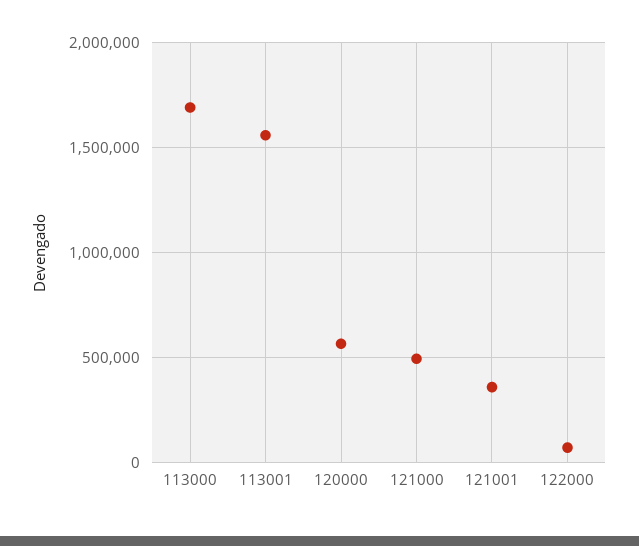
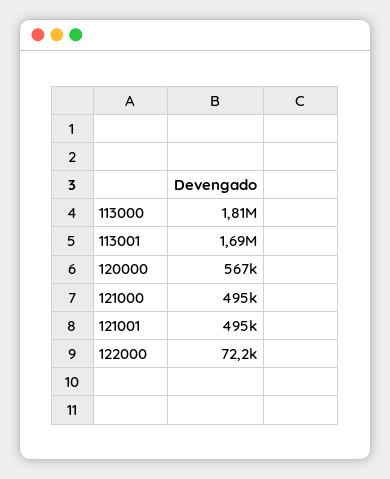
  {
-   "113000": 1700000,
+   "113000": 1810000,
-   "113001": 1550000,
+   "113001": 1690000,
    "120000": 567000,
    "121000": 495000,
-   "121001": 350000,
+   "121001": 495000,
    "122000": 72200
  }

